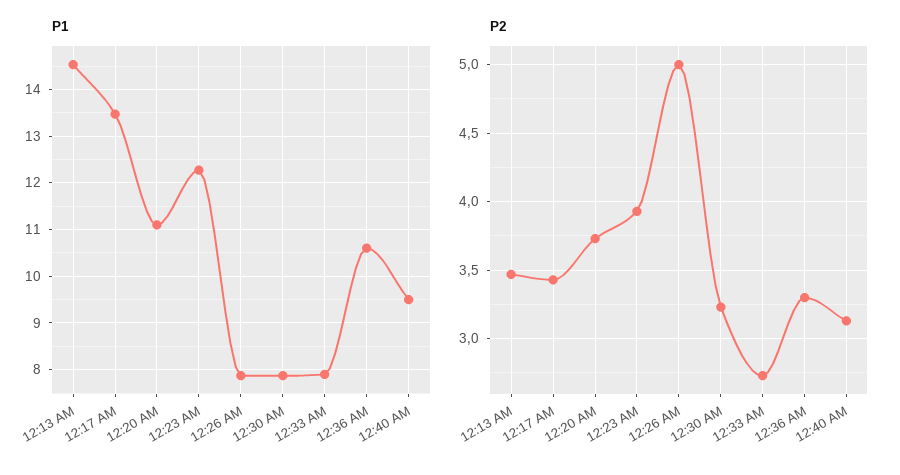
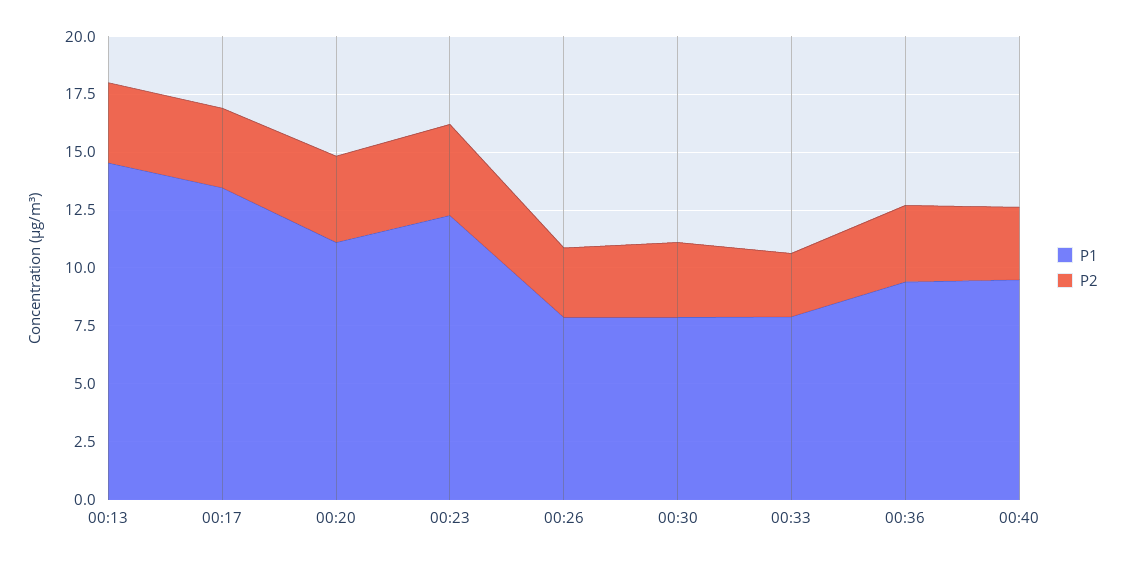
  {
    "P1": {
      "12:13 AM": 14.6,
      "12:17 AM": 13.4,
      "12:20 AM": 11.2,
      "12:23 AM": 12.2,
      "12:26 AM": 7.8,
      "12:30 AM": 7.8,
      "12:33 AM": 8,
-     "12:36 AM": 10.6,
+     "12:36 AM": 9.5,
      "12:40 AM": 9.6
    },
    "P2": {
      "12:13 AM": 3.45,
      "12:17 AM": 3.45,
      "12:20 AM": 3.75,
      "12:23 AM": 3.95,
-     "12:26 AM": 5,
+     "12:26 AM": 3,
      "12:30 AM": 3.25,
      "12:33 AM": 2.75,
      "12:36 AM": 3.3,
      "12:40 AM": 3.15
    }
  }

